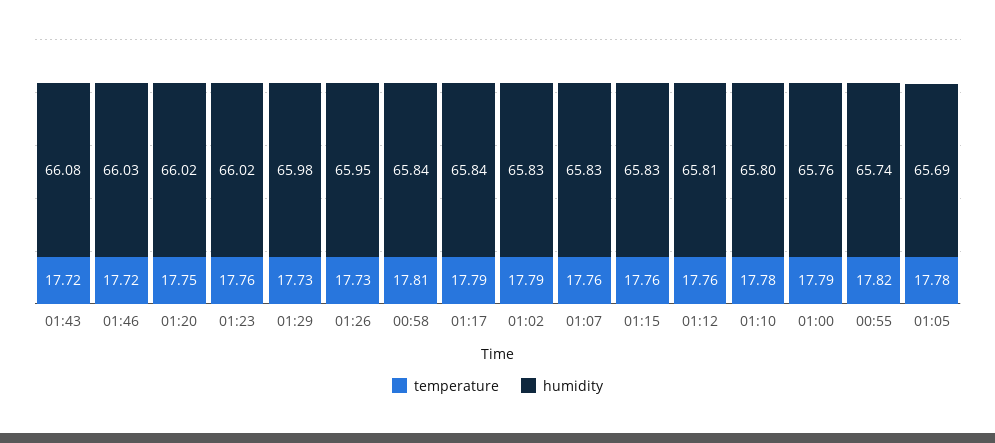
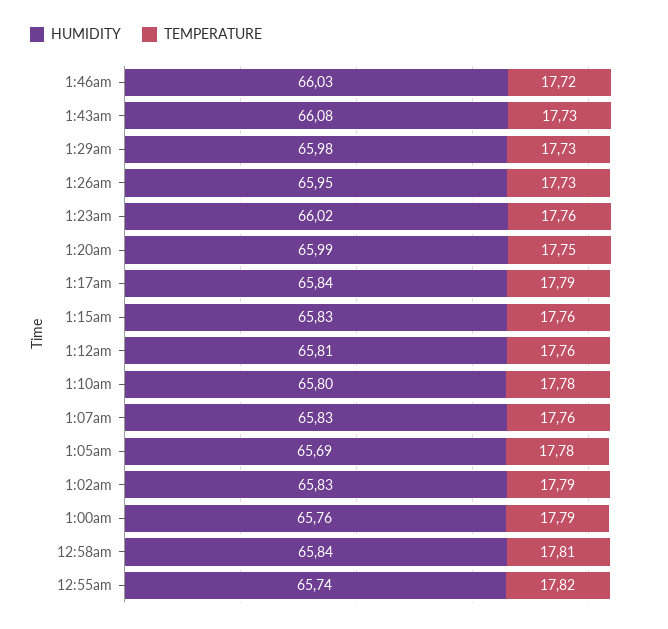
  {
    "temperature": {
-     "01:43": 17.72,
+     "01:43": 17.73,
      "01:46": 17.72,
      "01:20": 17.75,
      "01:23": 17.76,
      "01:29": 17.73,
      "01:26": 17.73,
      "00:58": 17.81,
      "01:17": 17.79,
      "01:02": 17.79,
      "01:07": 17.76,
      "01:15": 17.76,
      "01:12": 17.76,
      "01:10": 17.78,
      "01:00": 17.79,
      "00:55": 17.82,
      "01:05": 17.78
    },
    "humidity": {
      "01:43": 66.08,
      "01:46": 66.03,
-     "01:20": 66.02,
+     "01:20": 65.99,
      "01:23": 66.02,
      "01:29": 65.98,
      "01:26": 65.95,
      "00:58": 65.84,
      "01:17": 65.84,
      "01:02": 65.83,
      "01:07": 65.83,
      "01:15": 65.83,
      "01:12": 65.81,
      "01:10": 65.8,
      "01:00": 65.76,
      "00:55": 65.74,
      "01:05": 65.69
    }
  }

